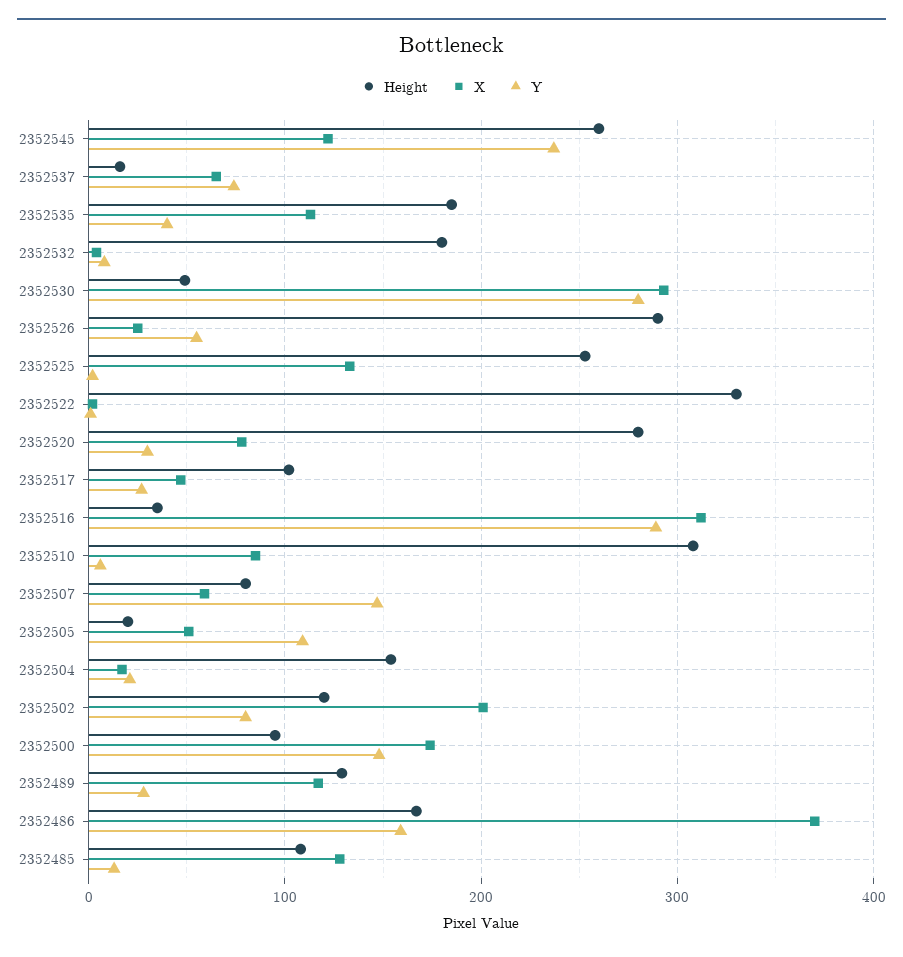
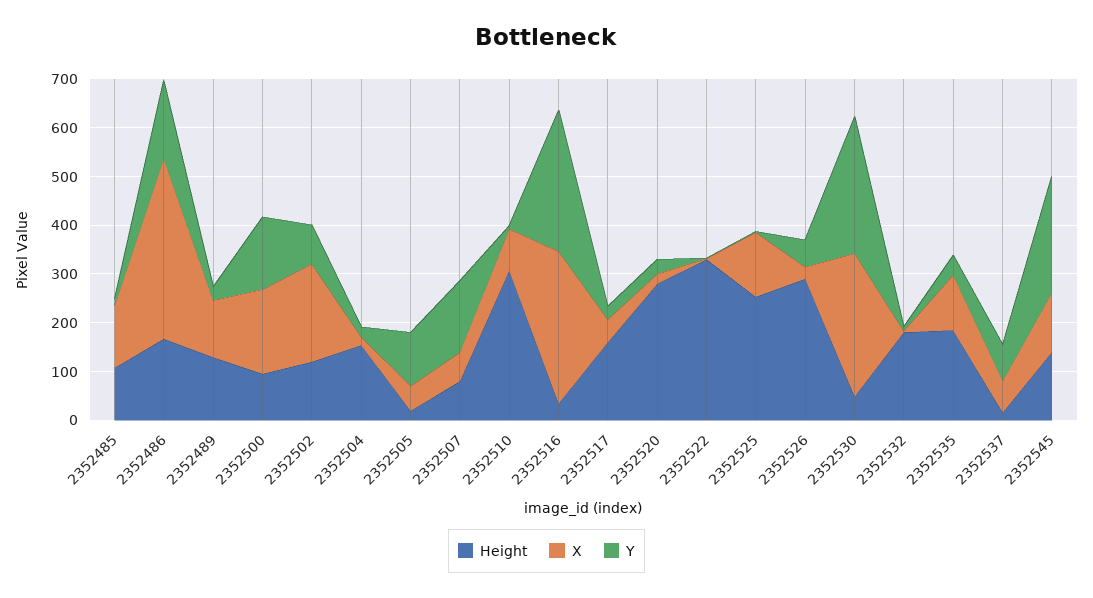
  {
    "Height": {
-     "2352545": 260,
+     "2352545": 140,
      "2352537": 20,
      "2352535": 190,
      "2352532": 180,
      "2352530": 50,
      "2352526": 290,
      "2352525": 250,
      "2352522": 330,
      "2352520": 280,
-     "2352517": 100,
+     "2352517": 160,
      "2352516": 40,
      "2352510": 310,
      "2352507": 80,
      "2352505": 20,
      "2352504": 150,
      "2352502": 120,
      "2352500": 100,
      "2352489": 130,
      "2352486": 170,
      "2352485": 110
    },
    "X": {
      "2352545": 120,
      "2352537": 70,
      "2352535": 110,
      "2352532": 0,
      "2352530": 290,
      "2352526": 30,
      "2352525": 130,
      "2352522": 0,
-     "2352520": 80,
+     "2352520": 20,
      "2352517": 50,
      "2352516": 310,
      "2352510": 90,
      "2352507": 60,
      "2352505": 50,
      "2352504": 20,
      "2352502": 200,
      "2352500": 170,
      "2352489": 120,
      "2352486": 370,
      "2352485": 130
    },
    "Y": {
      "2352545": 240,
      "2352537": 70,
      "2352535": 40,
      "2352532": 10,
      "2352530": 280,
      "2352526": 60,
      "2352525": 0,
      "2352522": 0,
      "2352520": 30,
      "2352517": 30,
      "2352516": 290,
      "2352510": 10,
      "2352507": 150,
      "2352505": 110,
      "2352504": 20,
      "2352502": 80,
      "2352500": 150,
      "2352489": 30,
      "2352486": 160,
      "2352485": 10
    }
  }

